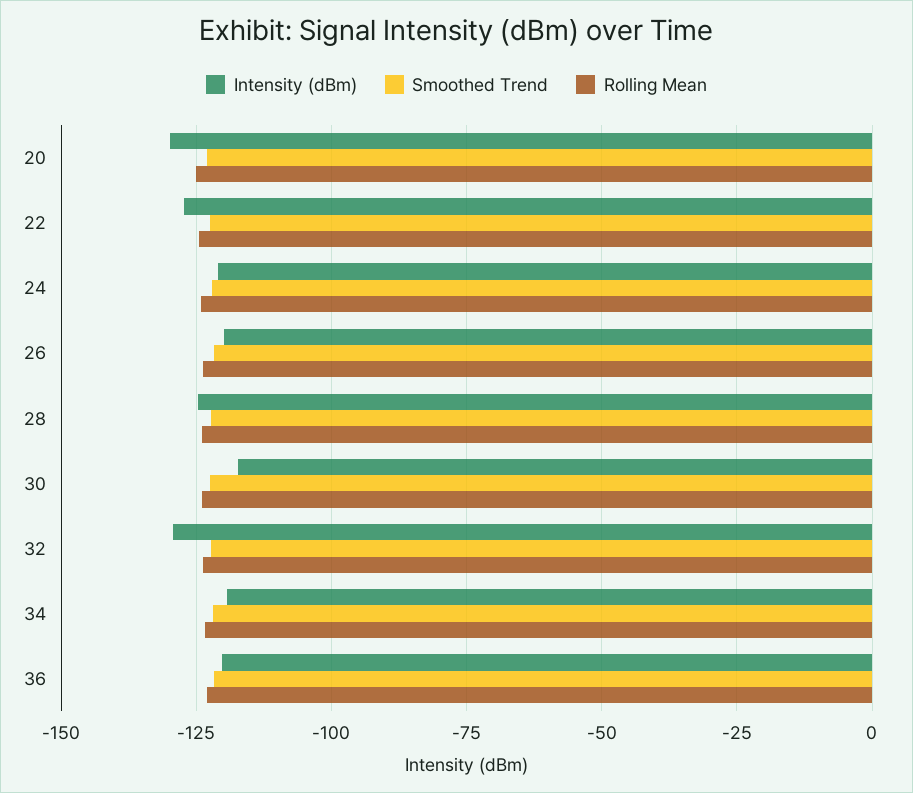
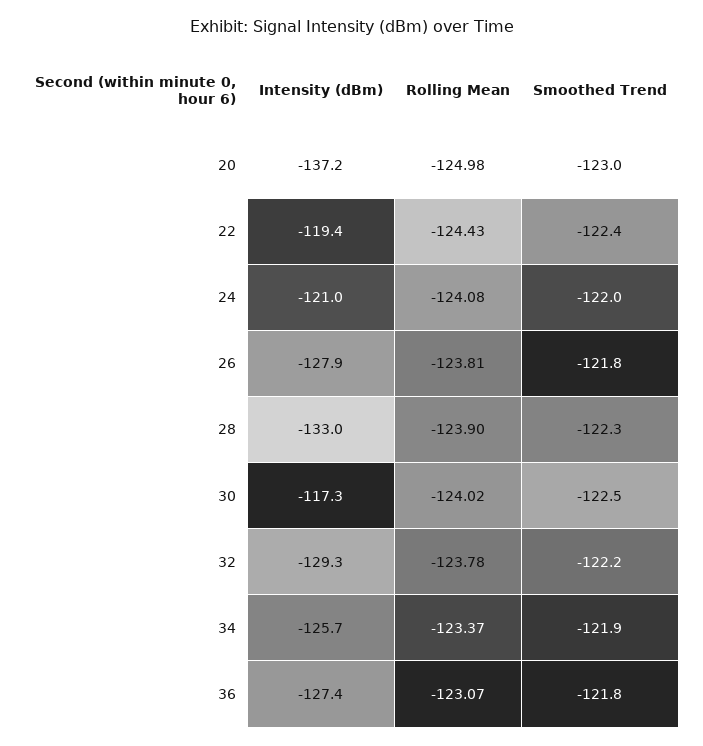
  {
    "Intensity (dBm)": {
-     "20": -130,
+     "20": -137.2,
-     "22": -127.5,
+     "22": -119.4,
      "24": -121,
-     "26": -120,
+     "26": -127.9,
-     "28": -125,
+     "28": -133,
      "30": -117.3,
      "32": -129.3,
-     "34": -120,
+     "34": -125.7,
-     "36": -120
+     "36": -127.4
    },
    "Smoothed Trend": {
      "20": -123,
      "22": -122.4,
      "24": -122,
      "26": -121.8,
      "28": -122.3,
      "30": -122.5,
      "32": -122.2,
      "34": -121.9,
      "36": -121.8
    },
    "Rolling Mean": {
      "20": -124.98,
      "22": -124.43,
      "24": -124.08,
      "26": -123.81,
      "28": -123.9,
      "30": -124.02,
      "32": -123.78,
      "34": -123.37,
      "36": -123.07
    }
  }

